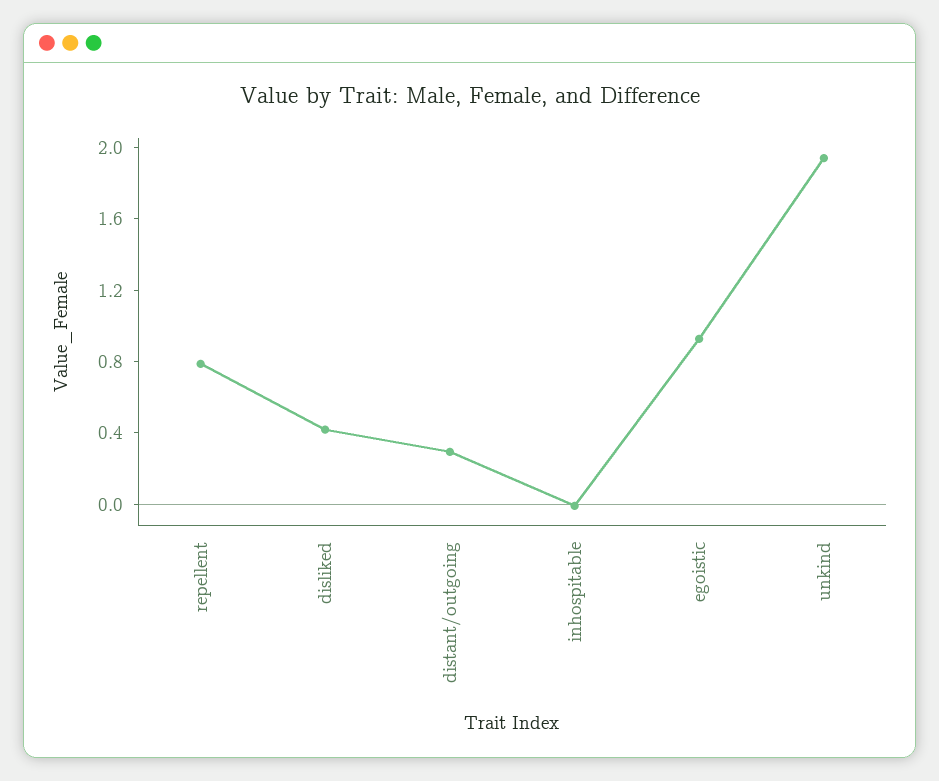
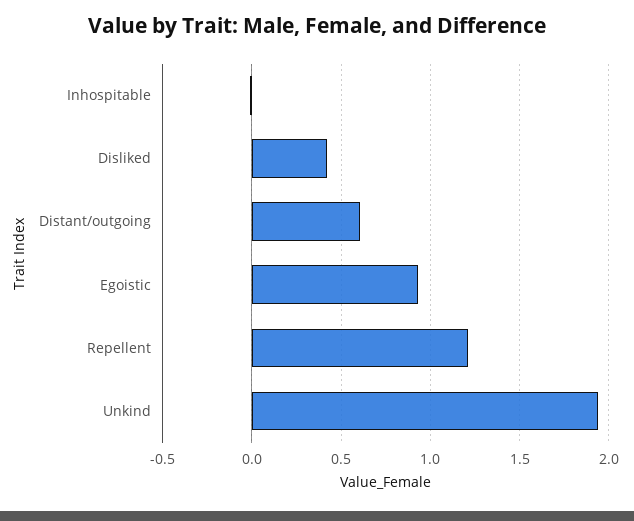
  {
-   "repellent": 0.8,
+   "repellent": 1.2,
    "disliked": 0.4,
-   "distant/outgoing": 0.3,
+   "distant/outgoing": 0.6,
    "inhospitable": 0,
    "egoistic": 0.95,
    "unkind": 1.95
  }

